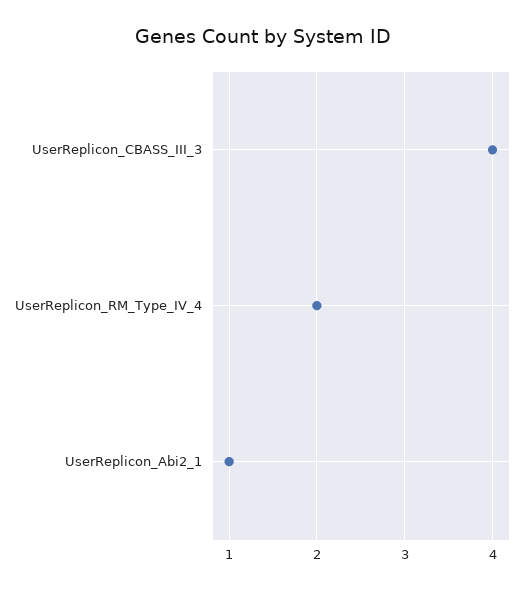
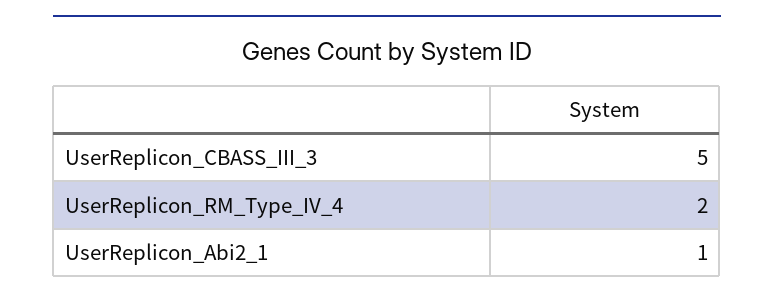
  {
-   "UserReplicon_CBASS_III_3": 4,
+   "UserReplicon_CBASS_III_3": 5,
    "UserReplicon_RM_Type_IV_4": 2,
    "UserReplicon_Abi2_1": 1
  }

